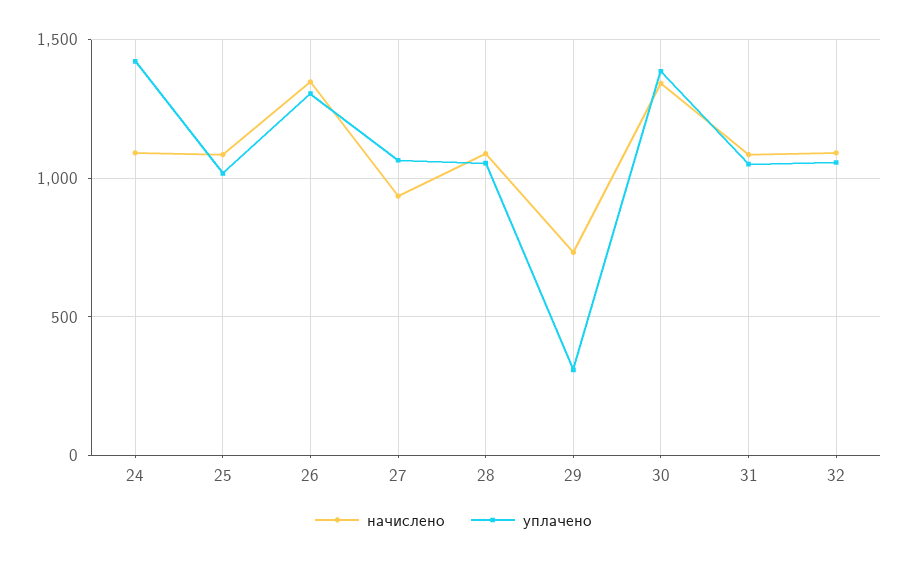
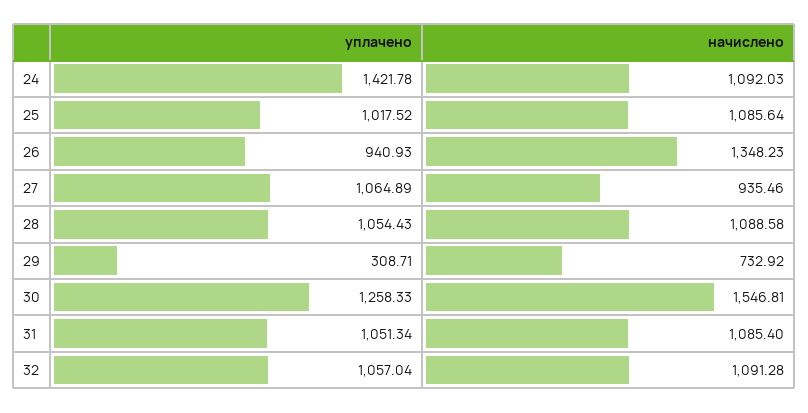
  {
    "начислено": {
      "24": 1092.03,
      "25": 1085.64,
      "26": 1348.23,
      "27": 935.46,
      "28": 1088.58,
      "29": 732.92,
-     "30": 1350,
+     "30": 1546.81,
      "31": 1085.4,
      "32": 1091.28
    },
    "уплачено": {
      "24": 1421.78,
      "25": 1017.52,
-     "26": 1300,
+     "26": 940.93,
      "27": 1064.89,
      "28": 1054.43,
      "29": 308.71,
-     "30": 1400,
+     "30": 1258.33,
      "31": 1051.34,
      "32": 1057.04
    }
  }

